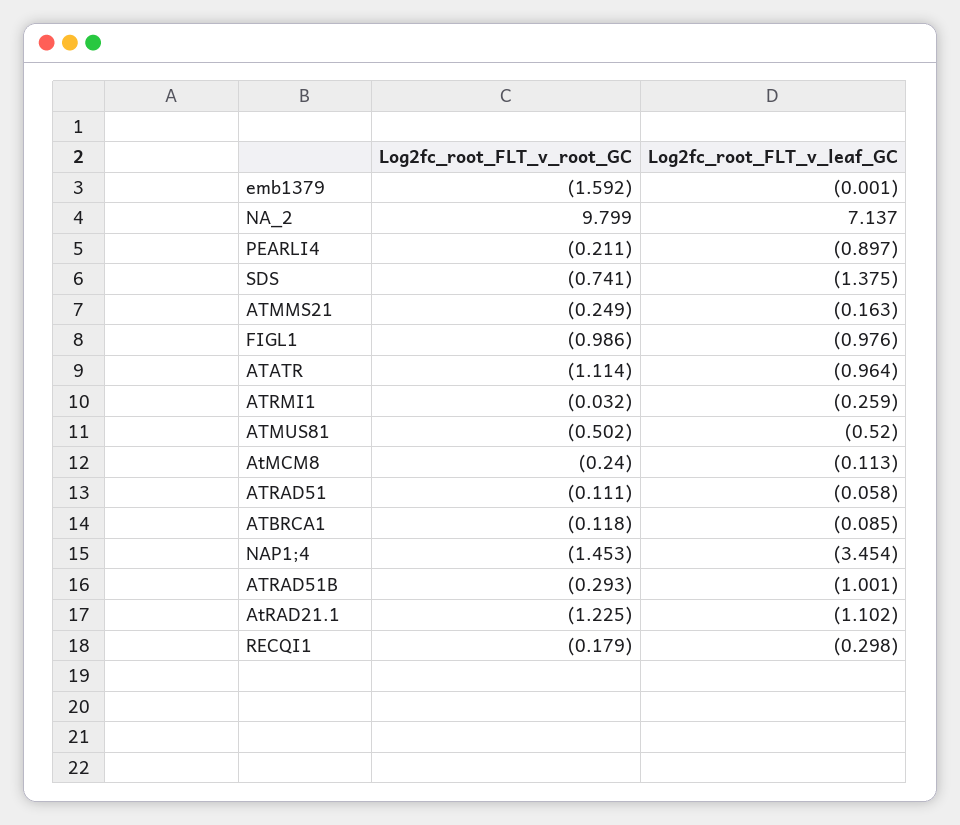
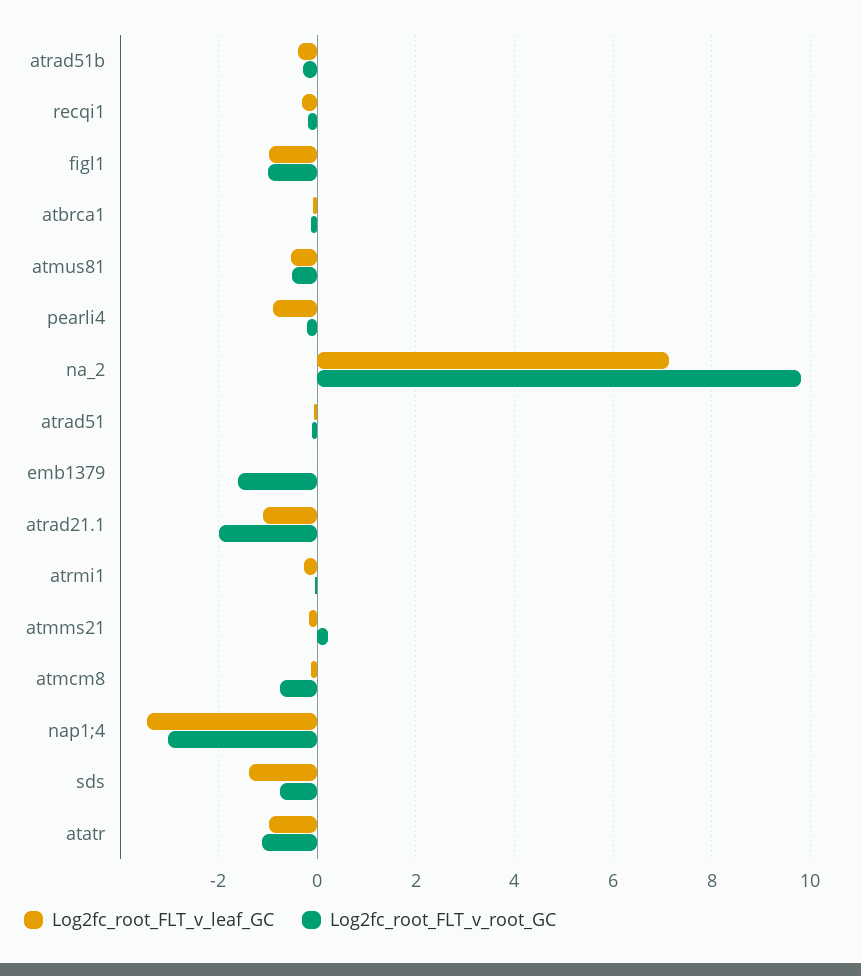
  {
    "Log2fc_root_FLT_v_root_GC": {
      "emb1379": -1.592,
      "NA_2": 9.799,
      "PEARLI4": -0.211,
      "SDS": -0.741,
-     "ATMMS21": -0.249,
+     "ATMMS21": 0.2,
      "FIGL1": -0.986,
      "ATATR": -1.114,
      "ATRMI1": -0.032,
      "ATMUS81": -0.502,
-     "AtMCM8": -0.24,
+     "AtMCM8": -0.8,
      "ATRAD51": -0.111,
      "ATBRCA1": -0.118,
-     "NAP1;4": -1.453,
+     "NAP1;4": -3,
      "ATRAD51B": -0.293,
-     "AtRAD21.1": -1.225,
+     "AtRAD21.1": -2,
      "RECQI1": -0.179
    },
    "Log2fc_root_FLT_v_leaf_GC": {
      "emb1379": -0.001,
      "NA_2": 7.137,
      "PEARLI4": -0.897,
      "SDS": -1.375,
      "ATMMS21": -0.163,
      "FIGL1": -0.976,
      "ATATR": -0.964,
      "ATRMI1": -0.259,
      "ATMUS81": -0.52,
      "AtMCM8": -0.113,
      "ATRAD51": -0.058,
      "ATBRCA1": -0.085,
      "NAP1;4": -3.454,
-     "ATRAD51B": -1.001,
+     "ATRAD51B": -0.4,
      "AtRAD21.1": -1.102,
      "RECQI1": -0.298
    }
  }

